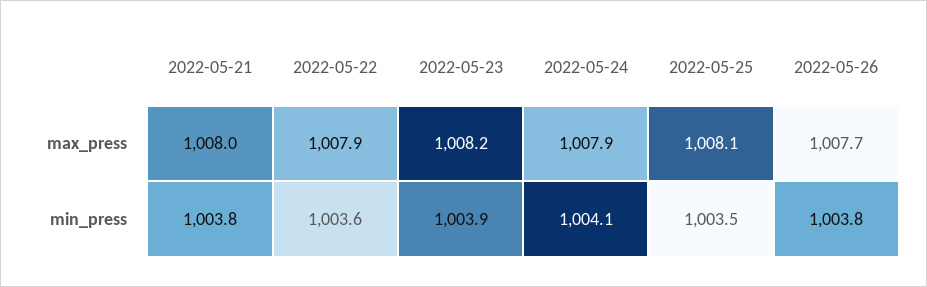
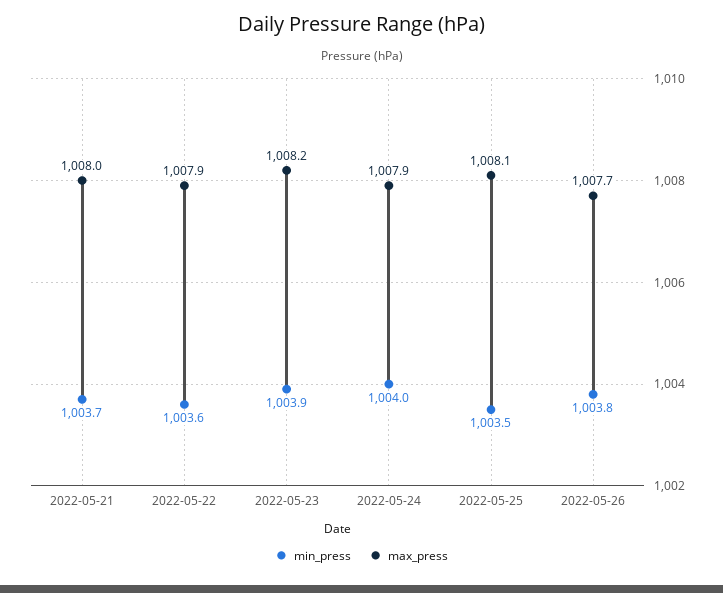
  {
    "max_press": {
      "2022-05-21": 1008,
      "2022-05-22": 1007.9,
      "2022-05-23": 1008.2,
      "2022-05-24": 1007.9,
      "2022-05-25": 1008.1,
      "2022-05-26": 1007.7
    },
    "min_press": {
-     "2022-05-21": 1003.8,
+     "2022-05-21": 1003.7,
      "2022-05-22": 1003.6,
      "2022-05-23": 1003.9,
-     "2022-05-24": 1004.1,
+     "2022-05-24": 1004,
      "2022-05-25": 1003.5,
      "2022-05-26": 1003.8
    }
  }

